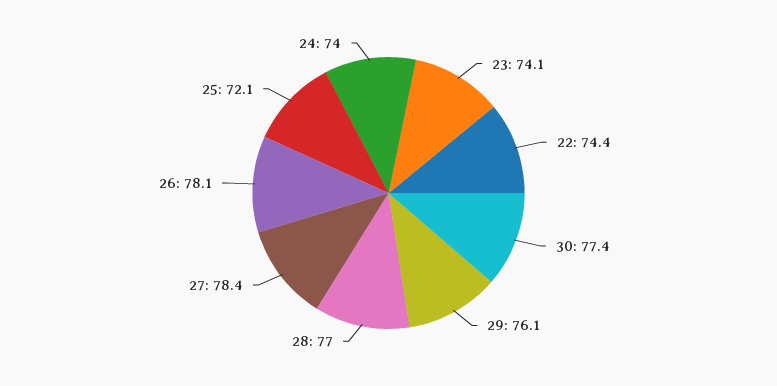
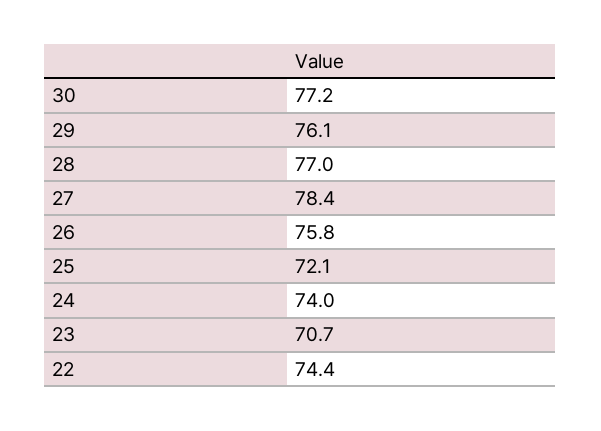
  {
-   "23": 74.1,
+   "23": 70.7,
    "22": 74.4,
-   "30": 77.4,
+   "30": 77.2,
    "29": 76.1,
    "28": 77,
    "27": 78.4,
-   "26": 78.1,
+   "26": 75.8,
    "25": 72.1,
    "24": 74
  }

